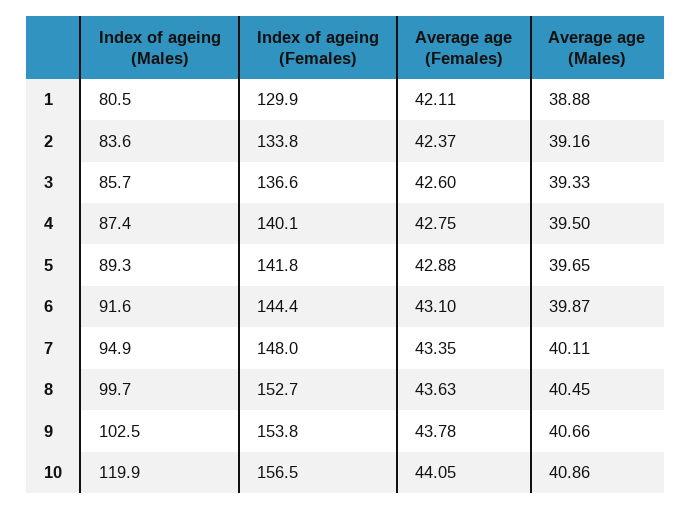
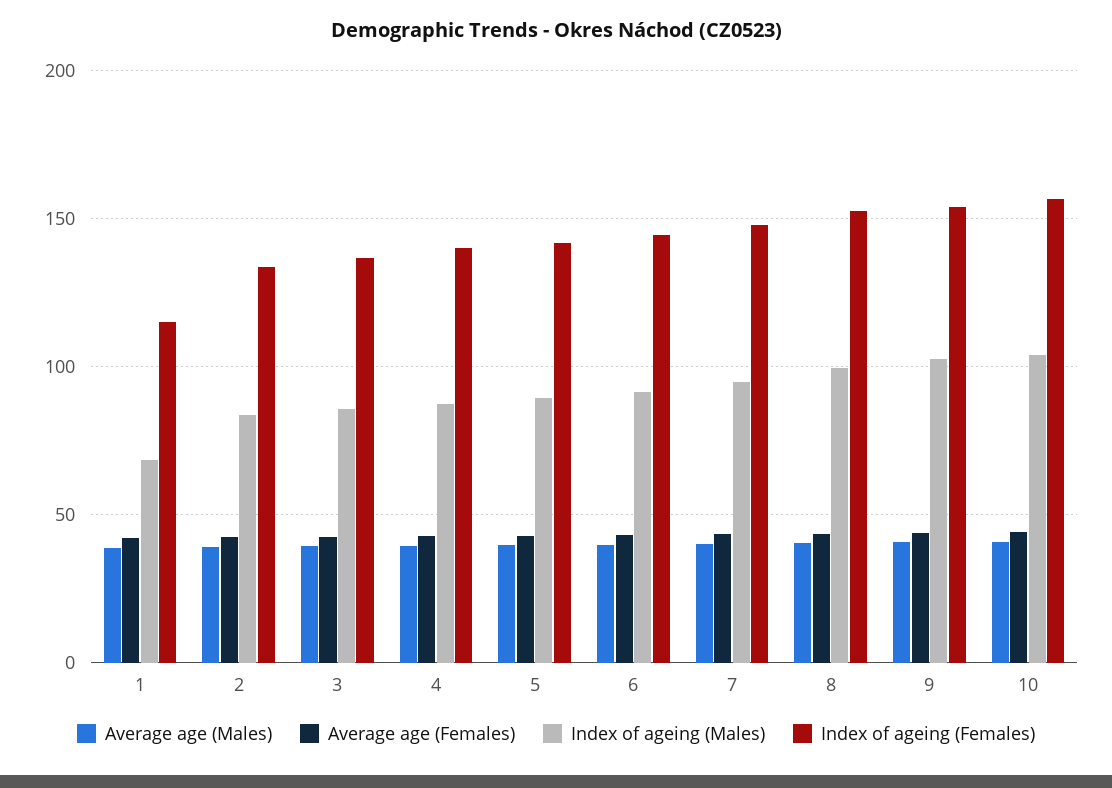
  {
    "Index of ageing (Males)": {
-     "1": 80.5,
+     "1": 70,
      "2": 83.6,
      "3": 85.7,
      "4": 87.4,
      "5": 89.3,
      "6": 91.6,
      "7": 94.9,
      "8": 99.7,
      "9": 102.5,
-     "10": 119.9
+     "10": 105
    },
    "Index of ageing (Females)": {
-     "1": 129.9,
+     "1": 115,
      "2": 133.8,
      "3": 136.6,
      "4": 140.1,
      "5": 141.8,
      "6": 144.4,
      "7": 148,
      "8": 152.7,
      "9": 153.8,
      "10": 156.5
    },
    "Average age (Females)": {
      "1": 42.11,
      "2": 42.37,
      "3": 42.6,
      "4": 42.75,
      "5": 42.88,
      "6": 43.1,
      "7": 43.35,
      "8": 43.63,
      "9": 43.78,
      "10": 44.05
    },
    "Average age (Males)": {
      "1": 38.88,
      "2": 39.16,
      "3": 39.33,
      "4": 39.5,
      "5": 39.65,
      "6": 39.87,
      "7": 40.11,
      "8": 40.45,
      "9": 40.66,
      "10": 40.86
    }
  }

